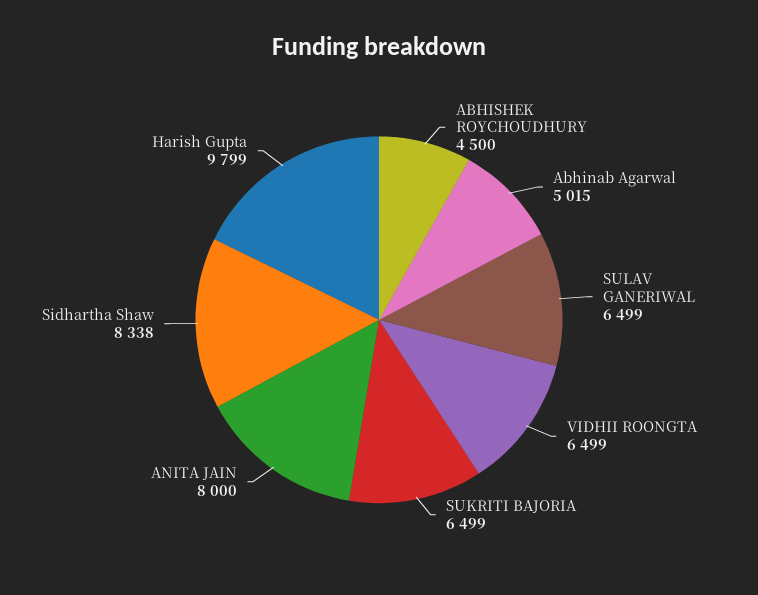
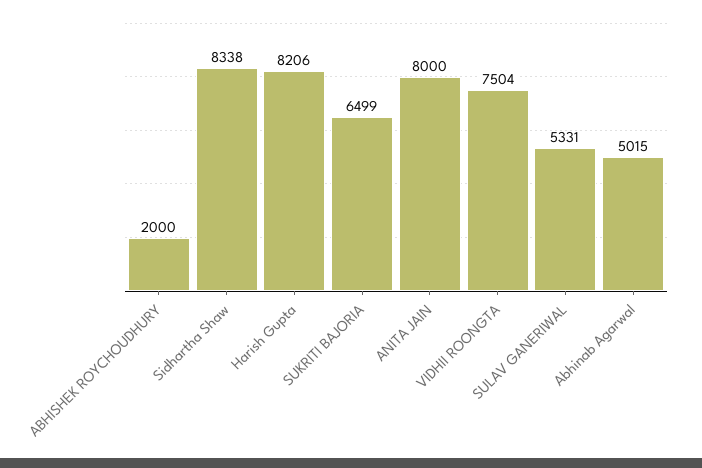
  {
-   "ABHISHEK ROYCHOUDHURY": 4500,
+   "ABHISHEK ROYCHOUDHURY": 2000,
    "Abhinab Agarwal": 5015,
-   "SULAV GANERIWAL": 6499,
+   "SULAV GANERIWAL": 5331,
-   "VIDHII ROONGTA": 6499,
+   "VIDHII ROONGTA": 7504,
    "SUKRITI BAJORIA": 6499,
    "ANITA JAIN": 8000,
    "Sidhartha Shaw": 8338,
-   "Harish Gupta": 9799
+   "Harish Gupta": 8206
  }

